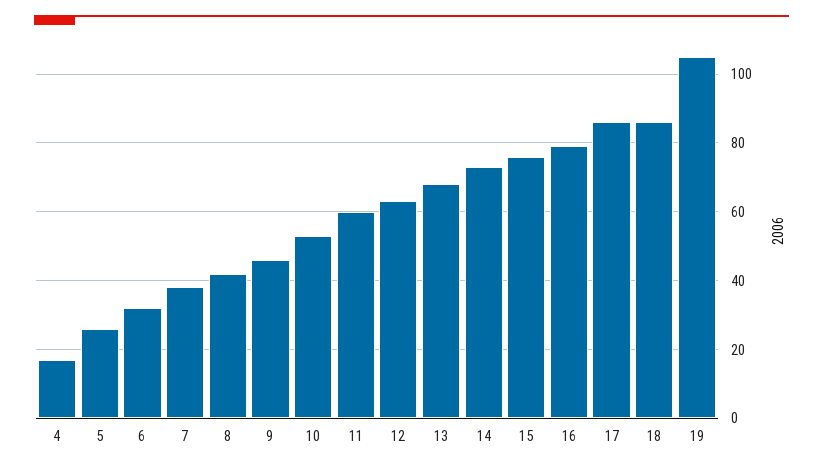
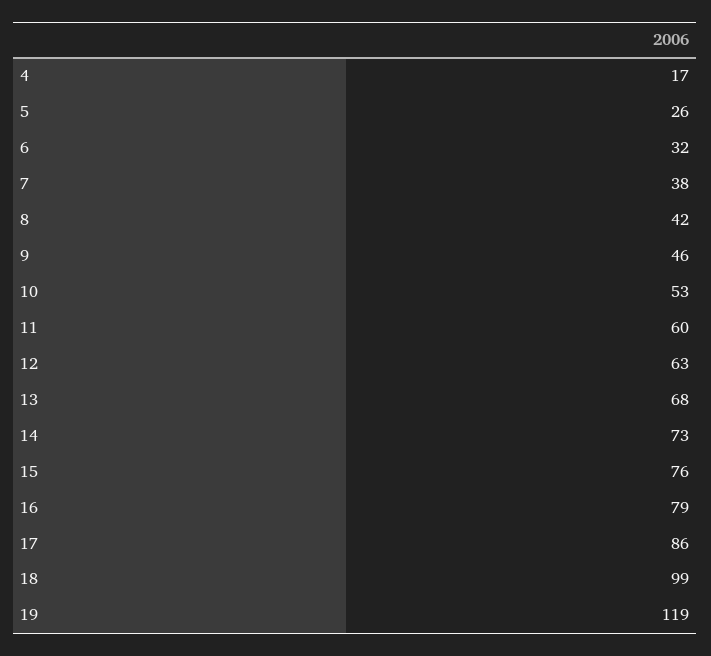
  {
    "4": 17,
    "5": 26,
    "6": 32,
    "7": 38,
    "8": 42,
    "9": 46,
    "10": 53,
    "11": 60,
    "12": 63,
    "13": 68,
    "14": 73,
    "15": 76,
    "16": 79,
    "17": 86,
-   "18": 85,
+   "18": 99,
-   "19": 105
+   "19": 119
  }

